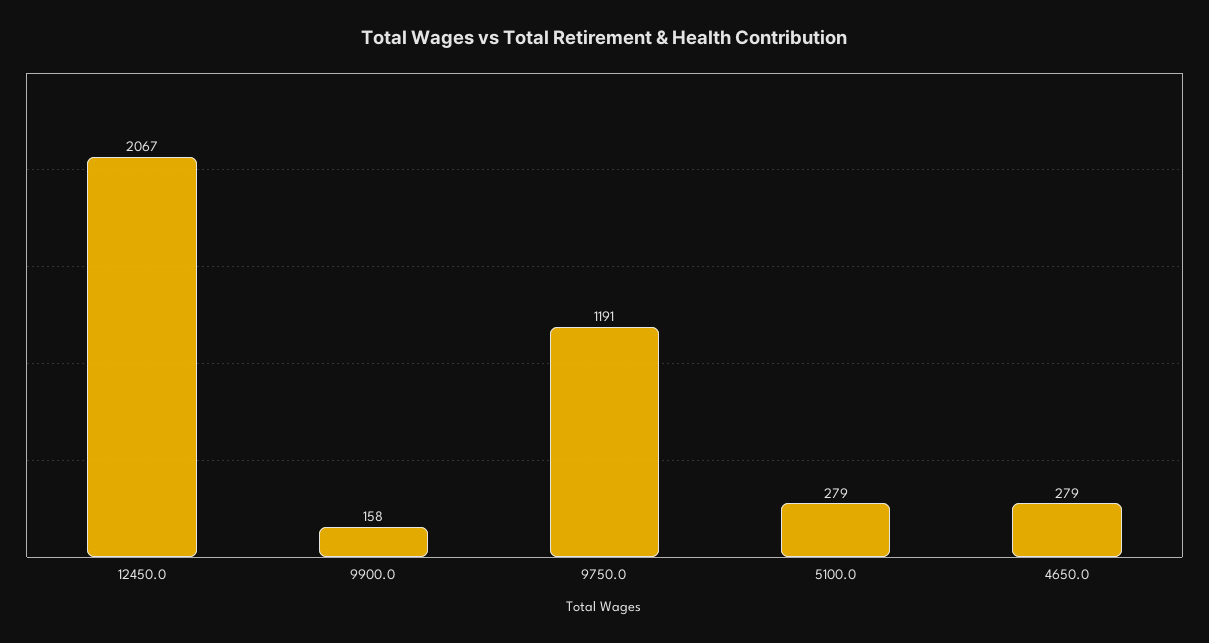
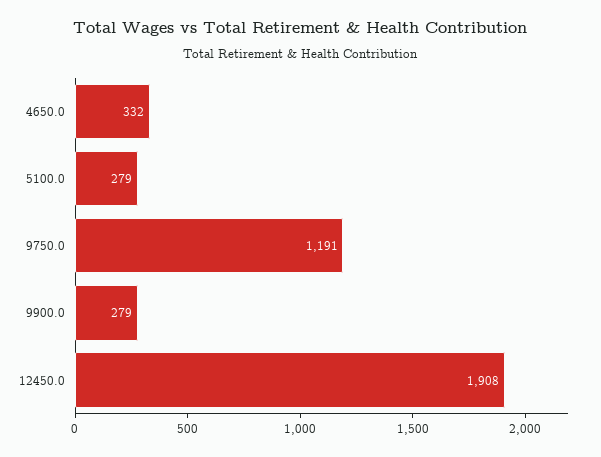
  {
-   "12450.0": 2067,
+   "12450.0": 1908,
-   "9900.0": 158,
+   "9900.0": 279,
    "9750.0": 1191,
    "5100.0": 279,
-   "4650.0": 279
+   "4650.0": 332
  }

